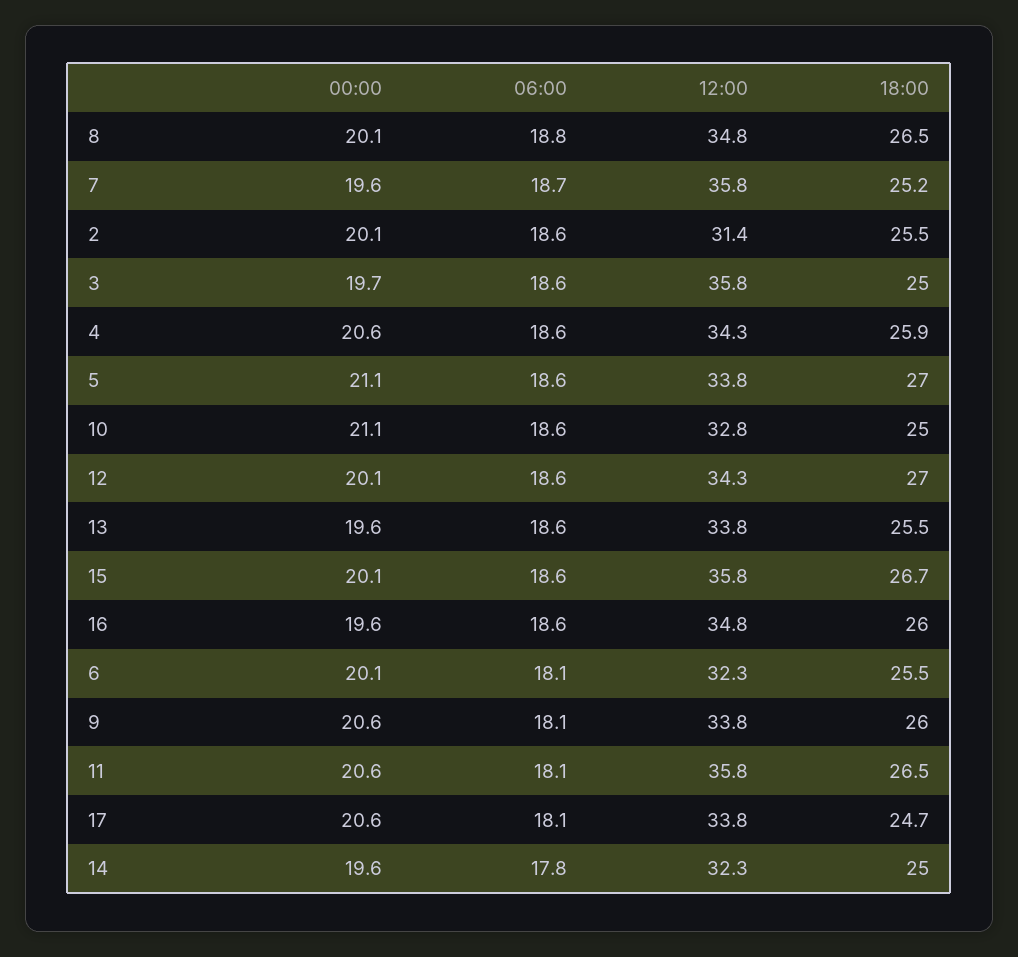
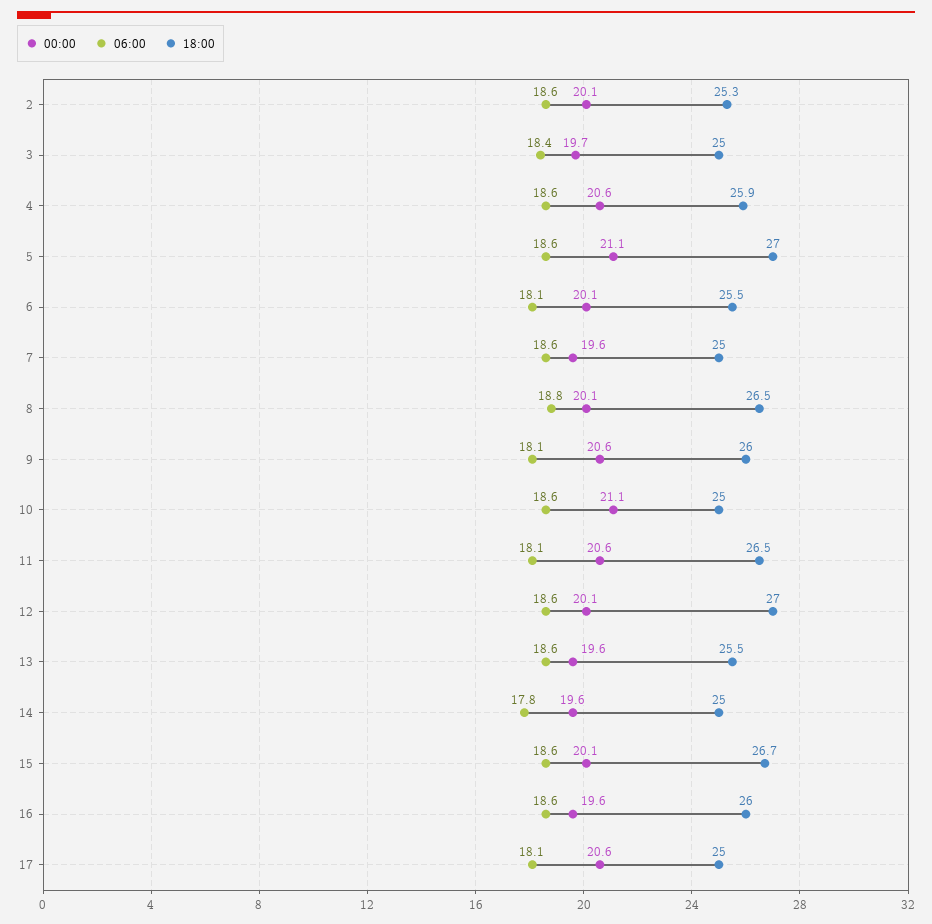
  {
    "00:00": {
      "8": 20.1,
      "7": 19.6,
      "2": 20.1,
      "3": 19.7,
      "4": 20.6,
      "5": 21.1,
      "10": 21.1,
      "12": 20.1,
      "13": 19.6,
      "15": 20.1,
      "16": 19.6,
      "6": 20.1,
      "9": 20.6,
      "11": 20.6,
      "17": 20.6,
      "14": 19.6
    },
    "06:00": {
      "8": 18.8,
-     "7": 18.7,
+     "7": 18.6,
      "2": 18.6,
-     "3": 18.6,
+     "3": 18.4,
      "4": 18.6,
      "5": 18.6,
      "10": 18.6,
      "12": 18.6,
      "13": 18.6,
      "15": 18.6,
      "16": 18.6,
      "6": 18.1,
      "9": 18.1,
      "11": 18.1,
      "17": 18.1,
      "14": 17.8
    },
-   "12:00": {
-     "8": 34.8,
-     "7": 35.8,
-     "2": 31.4,
-     "3": 35.8,
-     "4": 34.3,
-     "5": 33.8,
-     "10": 32.8,
-     "12": 34.3,
-     "13": 33.8,
-     "15": 35.8,
-     "16": 34.8,
-     "6": 32.3,
-     "9": 33.8,
-     "11": 35.8,
-     "17": 33.8,
-     "14": 32.3
-   },
    "18:00": {
      "8": 26.5,
-     "7": 25.2,
+     "7": 25,
-     "2": 25.5,
+     "2": 25.3,
      "3": 25,
      "4": 25.9,
      "5": 27,
      "10": 25,
      "12": 27,
      "13": 25.5,
      "15": 26.7,
      "16": 26,
      "6": 25.5,
      "9": 26,
      "11": 26.5,
-     "17": 24.7,
+     "17": 25,
      "14": 25
    }
  }

